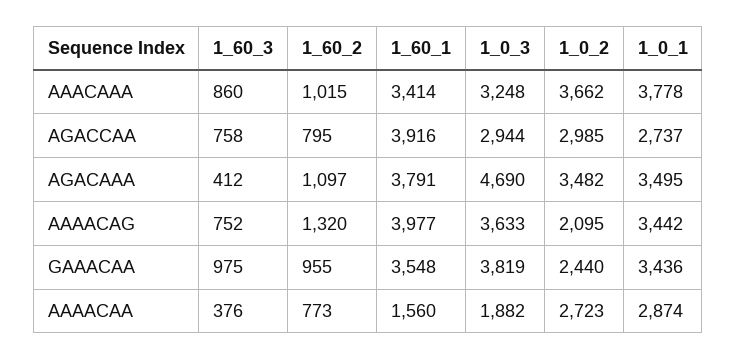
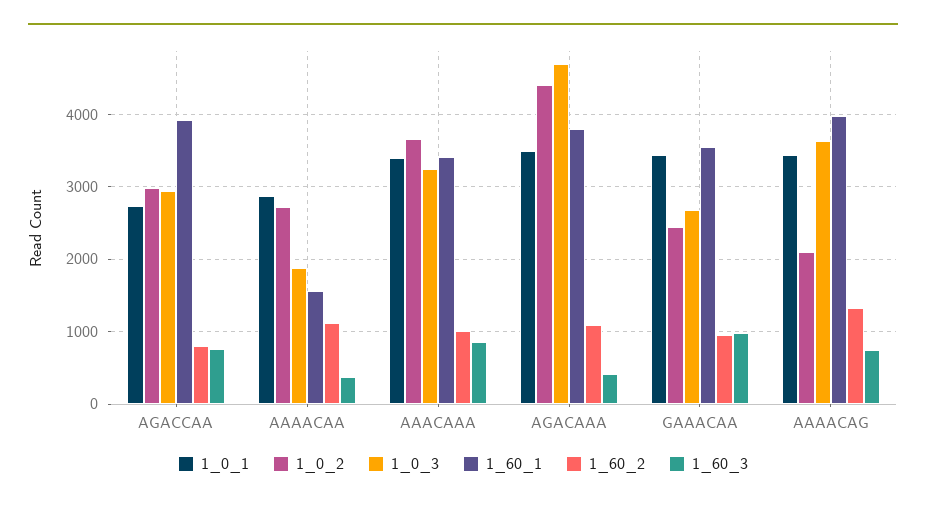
  {
    "1_60_3": {
      "AAACAAA": 860,
      "AGACCAA": 758,
      "AGACAAA": 412,
      "AAAACAG": 752,
      "GAAACAA": 975,
      "AAAACAA": 376
    },
    "1_60_2": {
      "AAACAAA": 1015,
      "AGACCAA": 795,
      "AGACAAA": 1097,
      "AAAACAG": 1320,
      "GAAACAA": 955,
-     "AAAACAA": 773
+     "AAAACAA": 1100
    },
    "1_60_1": {
      "AAACAAA": 3414,
      "AGACCAA": 3916,
      "AGACAAA": 3791,
      "AAAACAG": 3977,
      "GAAACAA": 3548,
      "AAAACAA": 1560
    },
    "1_0_3": {
      "AAACAAA": 3248,
      "AGACCAA": 2944,
      "AGACAAA": 4690,
      "AAAACAG": 3633,
-     "GAAACAA": 3819,
+     "GAAACAA": 2700,
      "AAAACAA": 1882
    },
    "1_0_2": {
      "AAACAAA": 3662,
      "AGACCAA": 2985,
-     "AGACAAA": 3482,
+     "AGACAAA": 4400,
      "AAAACAG": 2095,
      "GAAACAA": 2440,
      "AAAACAA": 2723
    },
    "1_0_1": {
-     "AAACAAA": 3778,
+     "AAACAAA": 3400,
      "AGACCAA": 2737,
      "AGACAAA": 3495,
      "AAAACAG": 3442,
      "GAAACAA": 3436,
      "AAAACAA": 2874
    }
  }

